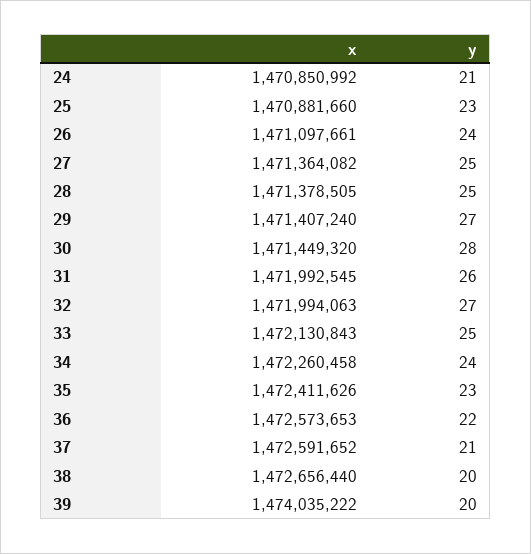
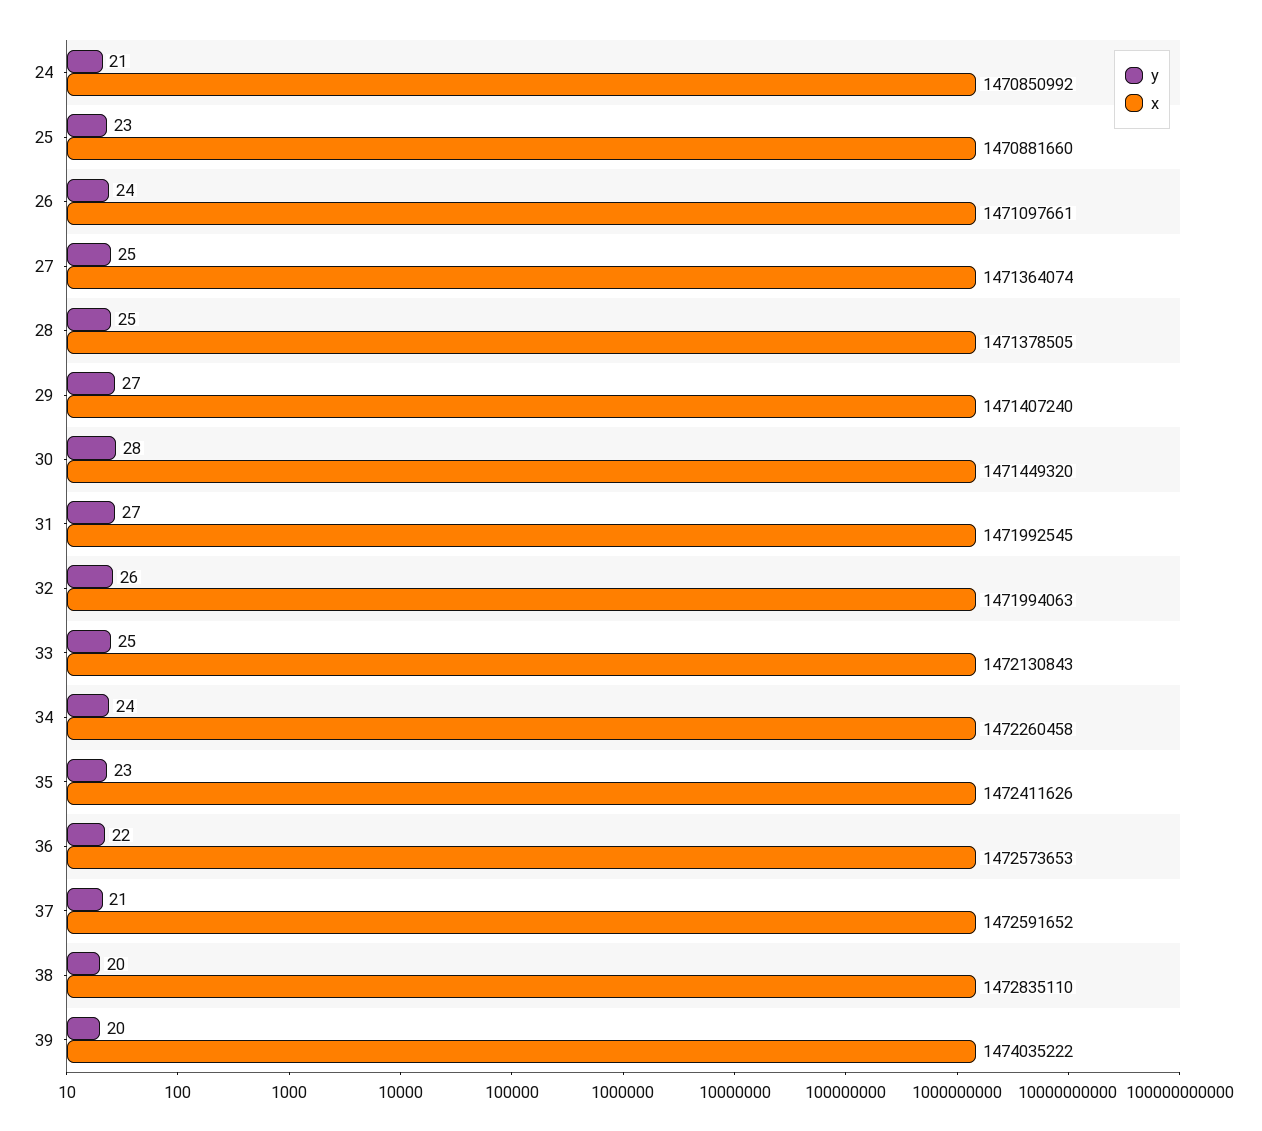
  {
    "x": {
      "24": 1470850992,
      "25": 1470881660,
      "26": 1471097661,
-     "27": 1471364082,
+     "27": 1471364074,
      "28": 1471378505,
      "29": 1471407240,
      "30": 1471449320,
      "31": 1471992545,
      "32": 1471994063,
      "33": 1472130843,
      "34": 1472260458,
      "35": 1472411626,
      "36": 1472573653,
      "37": 1472591652,
-     "38": 1472656440,
+     "38": 1472835110,
      "39": 1474035222
    },
    "y": {
      "24": 21,
      "25": 23,
      "26": 24,
      "27": 25,
      "28": 25,
      "29": 27,
      "30": 28,
-     "31": 26,
+     "31": 27,
-     "32": 27,
+     "32": 26,
      "33": 25,
      "34": 24,
      "35": 23,
      "36": 22,
      "37": 21,
      "38": 20,
      "39": 20
    }
  }

